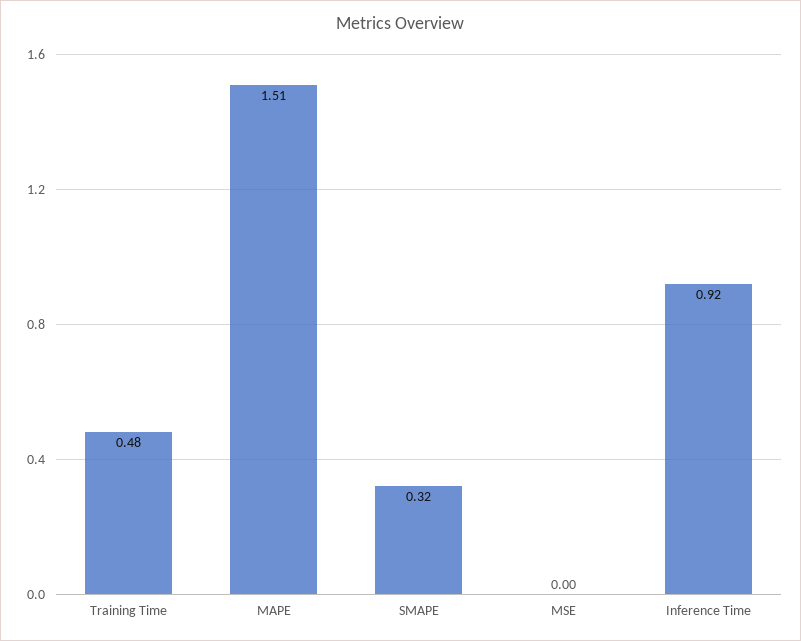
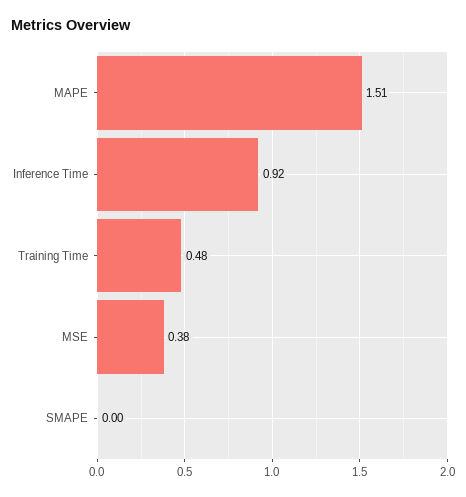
  {
    "Training Time": 0.48,
    "MAPE": 1.51,
-   "SMAPE": 0.32,
+   "SMAPE": 0,
-   "MSE": 0,
+   "MSE": 0.38,
    "Inference Time": 0.92
  }

